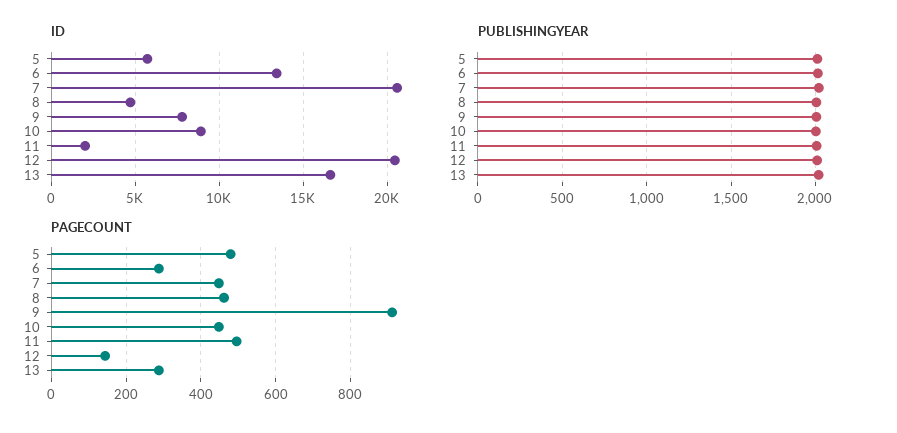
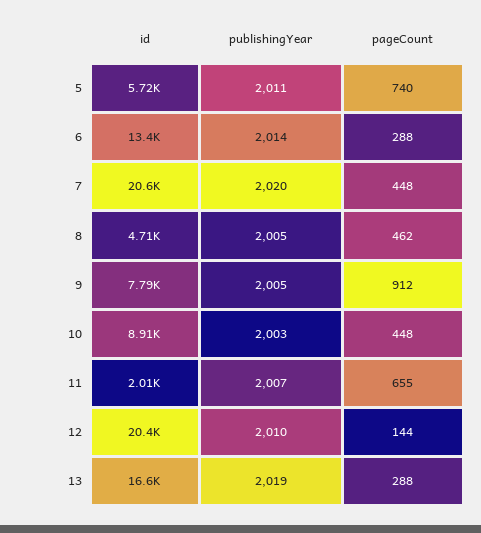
  {
    "ID": {
      "5": 5720,
      "6": 13400,
      "7": 20600,
      "8": 4710,
      "9": 7790,
      "10": 8910,
      "11": 2010,
      "12": 20400,
      "13": 16600
    },
    "PUBLISHINGYEAR": {
      "5": 2011,
      "6": 2014,
      "7": 2020,
      "8": 2005,
      "9": 2005,
      "10": 2003,
      "11": 2007,
      "12": 2010,
      "13": 2019
    },
    "PAGECOUNT": {
-     "5": 480,
+     "5": 740,
      "6": 288,
      "7": 448,
      "8": 462,
      "9": 912,
      "10": 448,
-     "11": 500,
+     "11": 655,
      "12": 144,
      "13": 288
    }
  }

